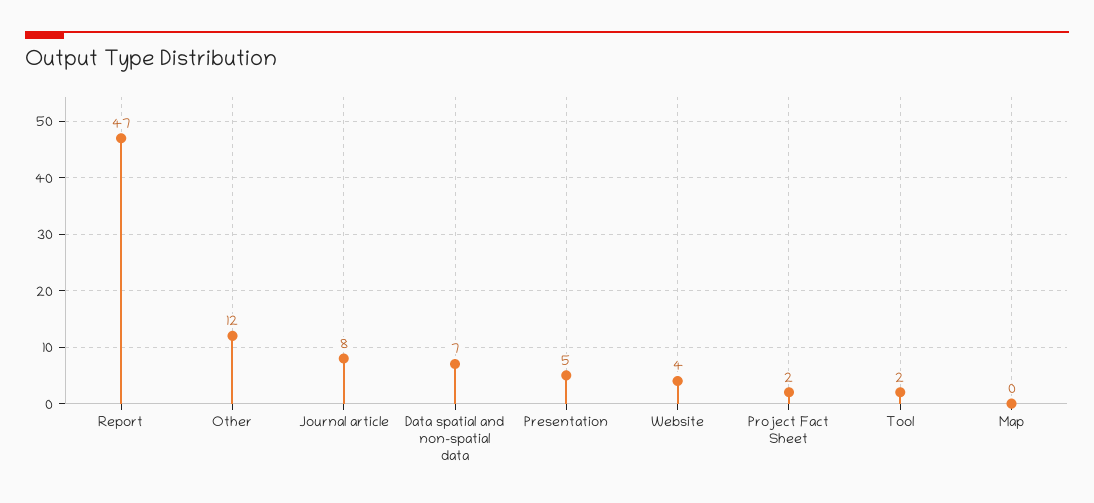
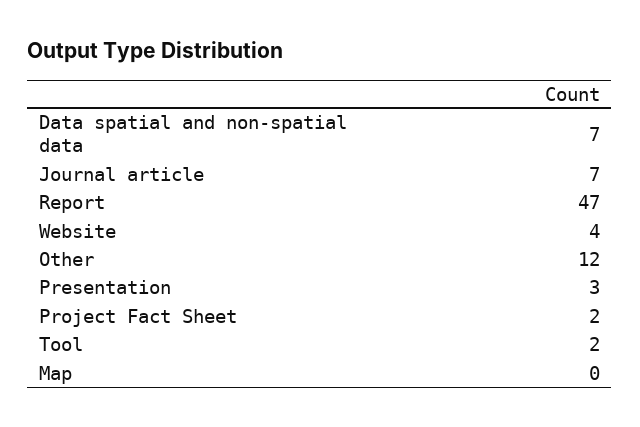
  {
    "Report": 47,
    "Other": 12,
-   "Journal article": 8,
+   "Journal article": 7,
    "Data spatial and non-spatial data": 7,
-   "Presentation": 5,
+   "Presentation": 3,
    "Website": 4,
    "Project Fact Sheet": 2,
    "Tool": 2,
    "Map": 0
  }

